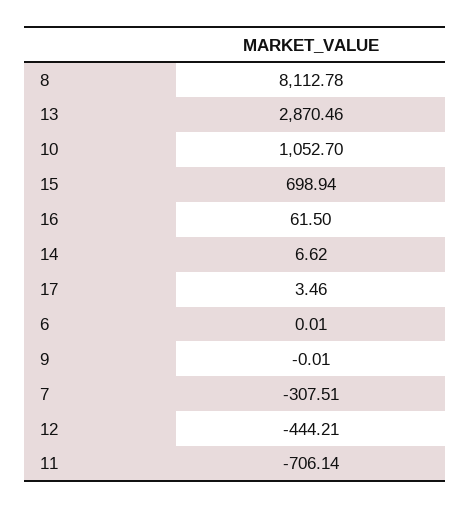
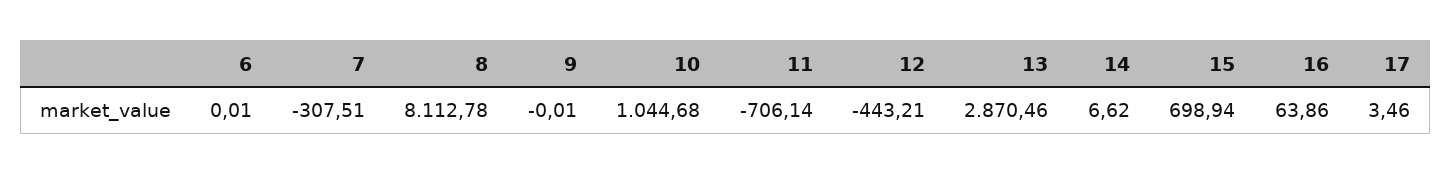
  {
    "8": 8112.78,
    "13": 2870.46,
-   "10": 1052.7,
+   "10": 1044.68,
    "15": 698.94,
-   "16": 61.5,
+   "16": 63.86,
    "14": 6.62,
    "17": 3.46,
    "6": 0.01,
    "9": -0.01,
    "7": -307.51,
-   "12": -444.21,
+   "12": -443.21,
    "11": -706.14
  }

